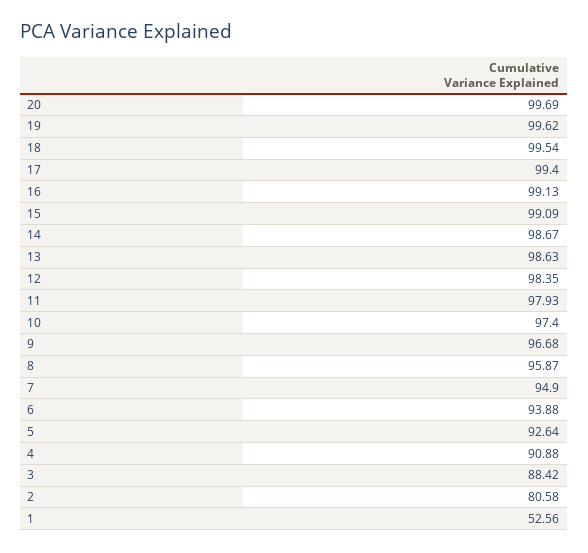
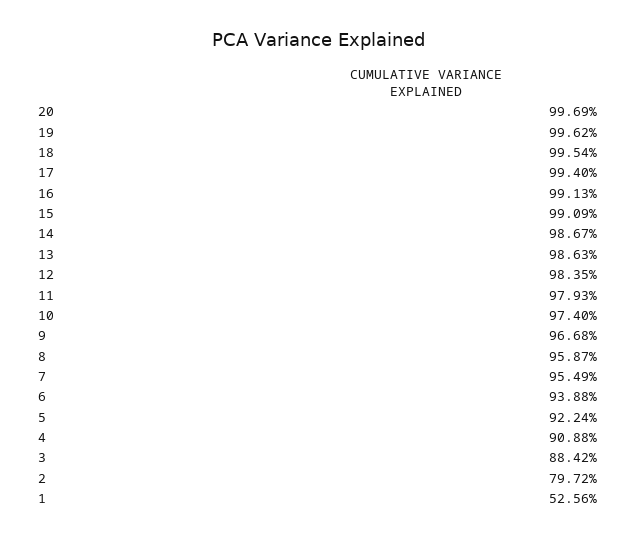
  {
    "20": 99.69,
    "19": 99.62,
    "18": 99.54,
    "17": 99.4,
    "16": 99.13,
    "15": 99.09,
    "14": 98.67,
    "13": 98.63,
    "12": 98.35,
    "11": 97.93,
    "10": 97.4,
    "9": 96.68,
    "8": 95.87,
-   "7": 94.9,
+   "7": 95.49,
    "6": 93.88,
-   "5": 92.64,
+   "5": 92.24,
    "4": 90.88,
    "3": 88.42,
-   "2": 80.58,
+   "2": 79.72,
    "1": 52.56
  }

